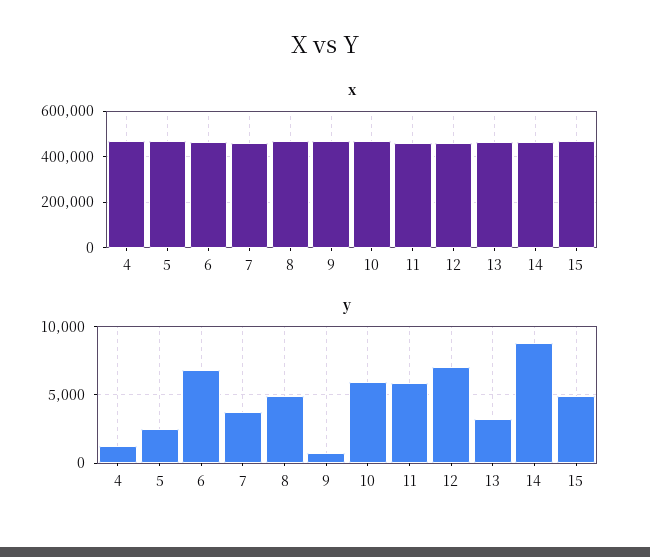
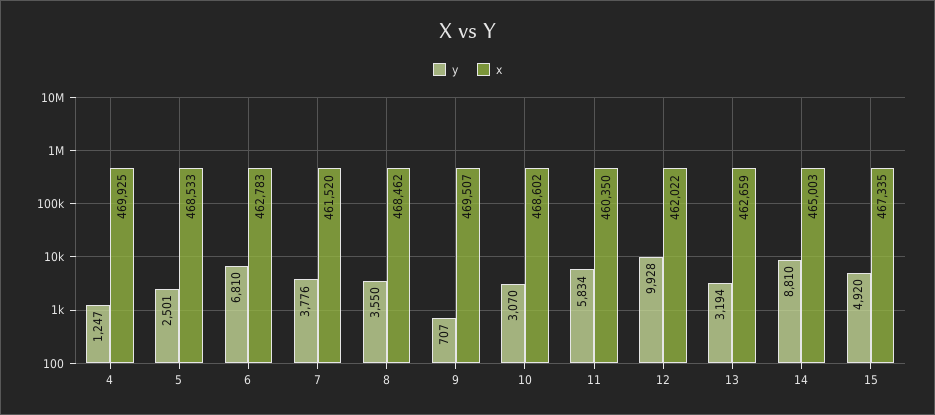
  {
    "x": {
      "4": 469925,
      "5": 468533,
      "6": 462783,
      "7": 461520,
      "8": 468462,
      "9": 469507,
      "10": 468602,
      "11": 460350,
      "12": 462022,
      "13": 462659,
      "14": 465003,
      "15": 467335
    },
    "y": {
      "4": 1247,
      "5": 2501,
      "6": 6810,
      "7": 3776,
-     "8": 5000,
+     "8": 3550,
      "9": 707,
-     "10": 6000,
+     "10": 3070,
      "11": 5834,
-     "12": 7000,
+     "12": 9928,
      "13": 3194,
      "14": 8810,
      "15": 4920
    }
  }

